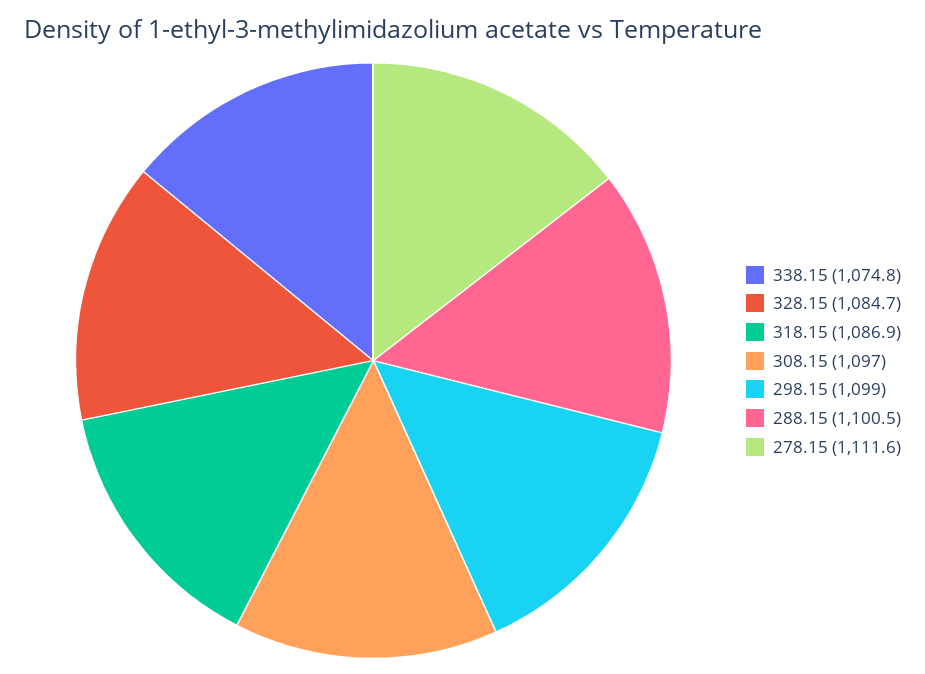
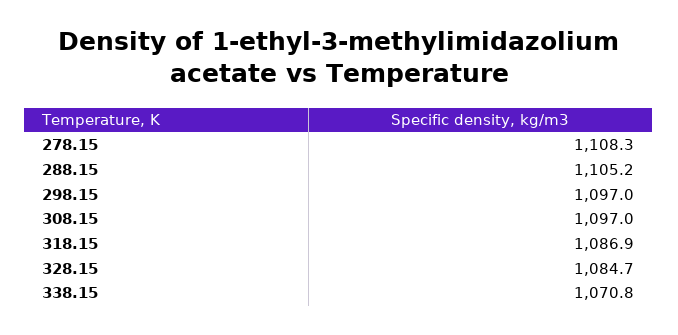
  {
-   "338.15": 1074.8,
+   "338.15": 1070.8,
    "328.15": 1084.7,
    "318.15": 1086.9,
    "308.15": 1097,
-   "298.15": 1099,
+   "298.15": 1097,
-   "288.15": 1100.5,
+   "288.15": 1105.2,
-   "278.15": 1111.6
+   "278.15": 1108.3
  }

